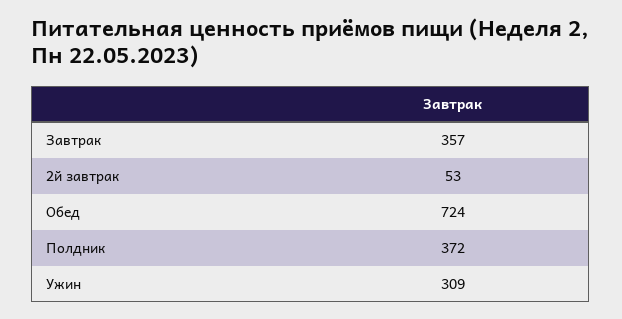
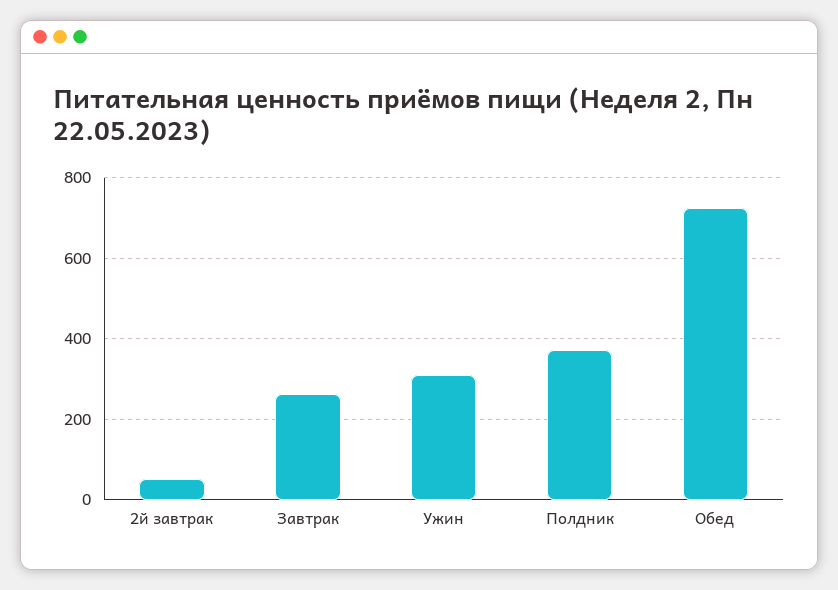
  {
-   "Завтрак": 357,
+   "Завтрак": 260,
    "2й завтрак": 53,
    "Обед": 724,
    "Полдник": 372,
    "Ужин": 309
  }

